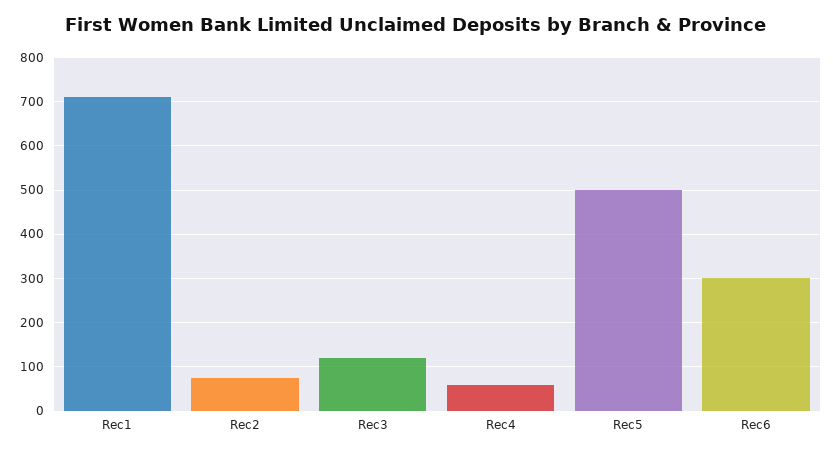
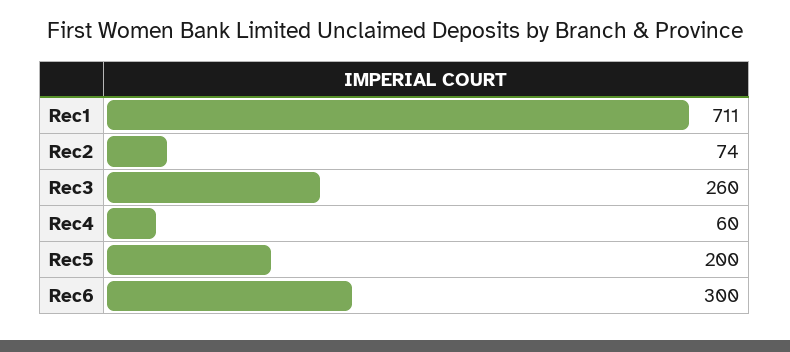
  {
    "Rec1": 711,
    "Rec2": 74,
-   "Rec3": 120,
+   "Rec3": 260,
    "Rec4": 60,
-   "Rec5": 500,
+   "Rec5": 200,
    "Rec6": 300
  }

